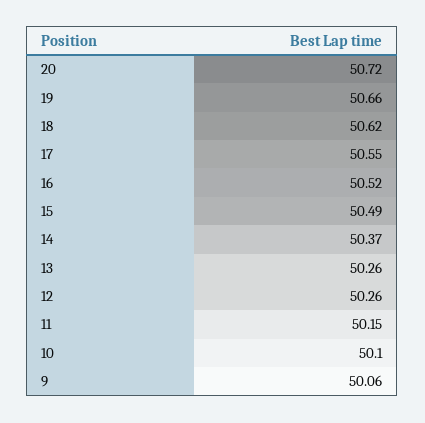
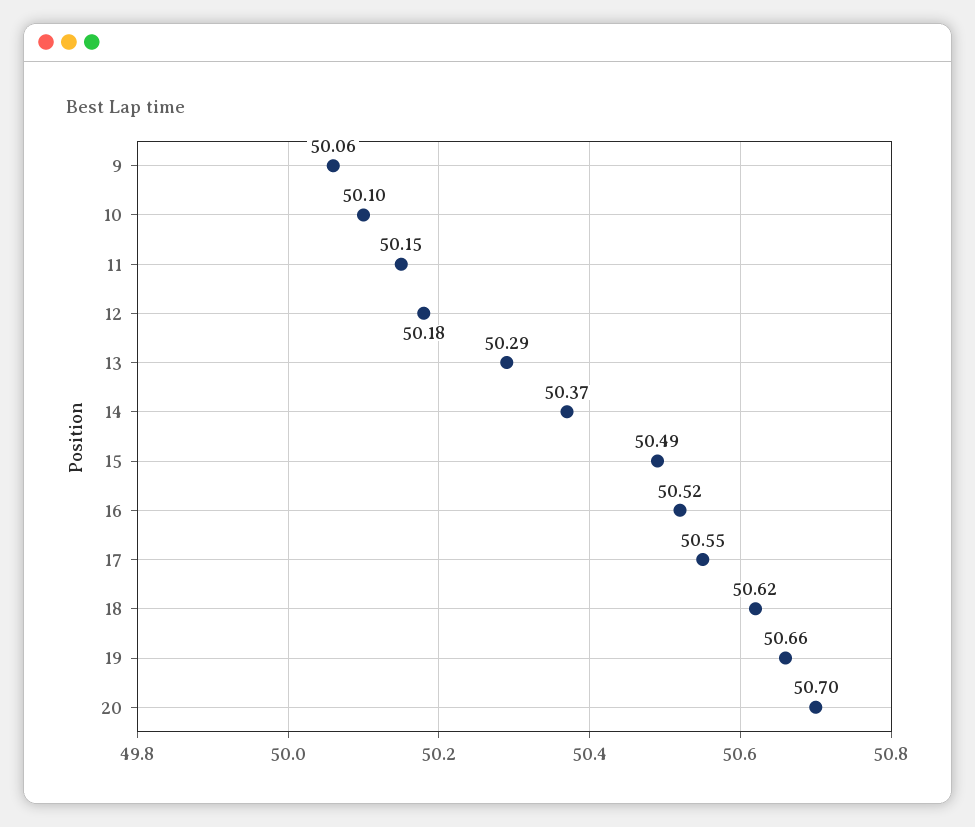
  {
-   "20": 50.72,
+   "20": 50.7,
    "19": 50.66,
    "18": 50.62,
    "17": 50.55,
    "16": 50.52,
    "15": 50.49,
    "14": 50.37,
-   "13": 50.26,
+   "13": 50.29,
-   "12": 50.26,
+   "12": 50.18,
    "11": 50.15,
    "10": 50.1,
    "9": 50.06
  }

